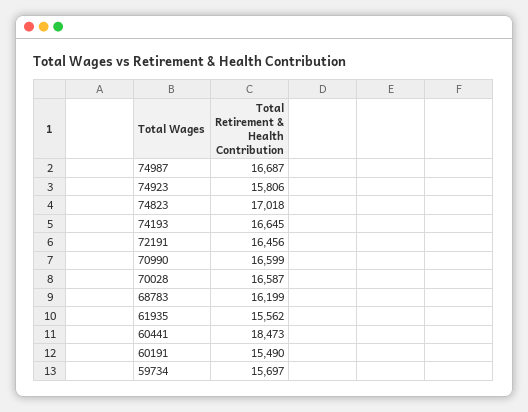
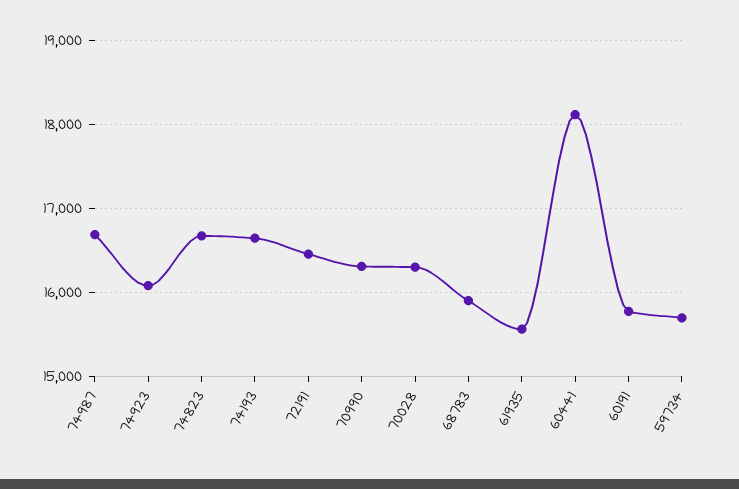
  {
    "74987": 16687,
-   "74923": 15806,
+   "74923": 16100,
-   "74823": 17018,
+   "74823": 16700,
    "74193": 16645,
    "72191": 16456,
-   "70990": 16599,
+   "70990": 16300,
-   "70028": 16587,
+   "70028": 16300,
-   "68783": 16199,
+   "68783": 15900,
    "61935": 15562,
-   "60441": 18473,
+   "60441": 18100,
-   "60191": 15490,
+   "60191": 15800,
    "59734": 15697
  }

